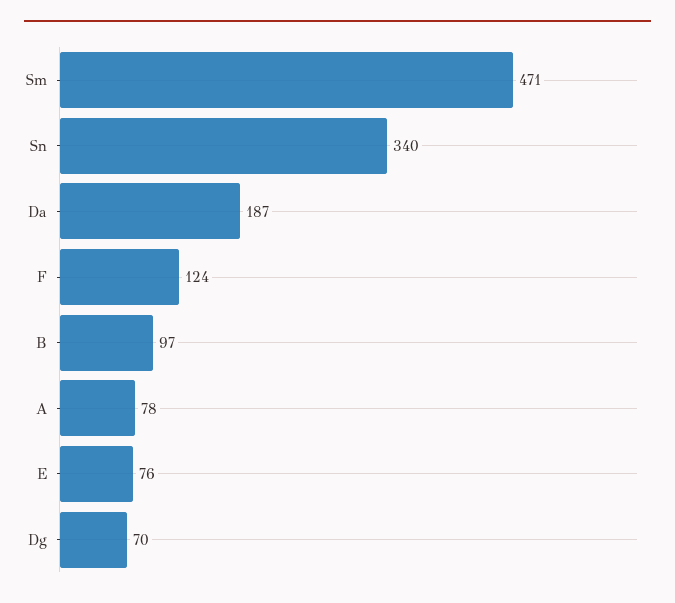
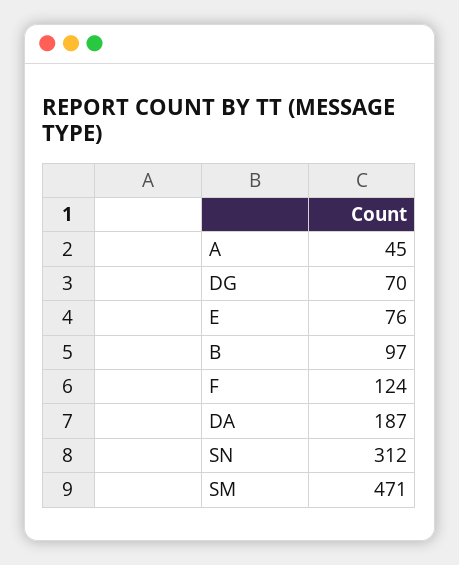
  {
    "Sm": 471,
-   "Sn": 340,
+   "Sn": 312,
    "Da": 187,
    "F": 124,
    "B": 97,
-   "A": 78,
+   "A": 45,
    "E": 76,
    "Dg": 70
  }

